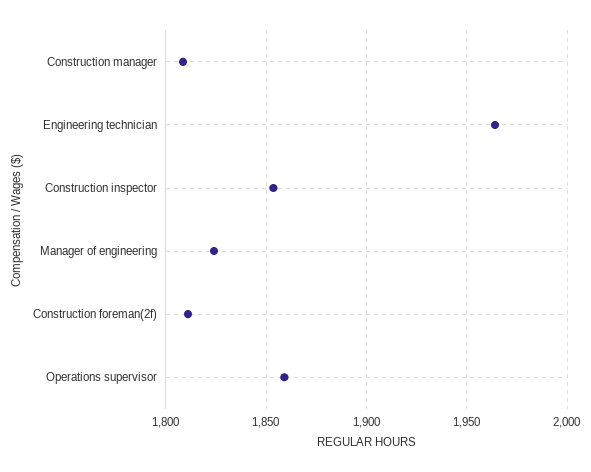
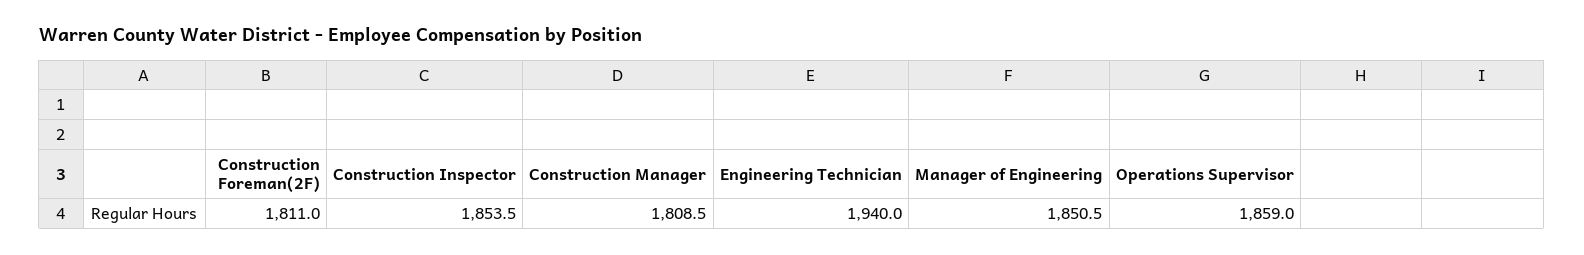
  {
    "Construction manager": 1808.5,
-   "Engineering technician": 1965,
+   "Engineering technician": 1940,
    "Construction inspector": 1853.5,
-   "Manager of engineering": 1825,
+   "Manager of engineering": 1850.5,
    "Construction foreman(2f)": 1811,
    "Operations supervisor": 1859
  }

